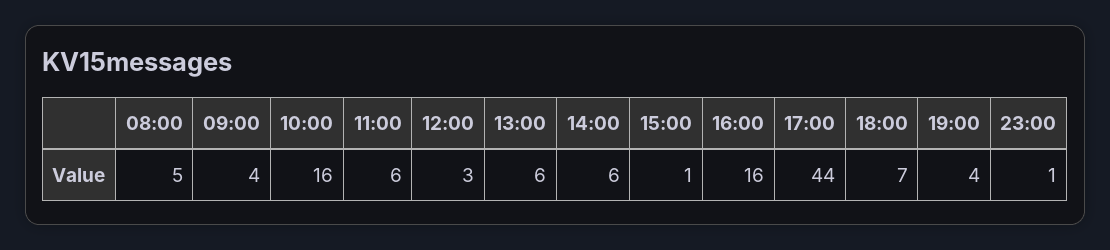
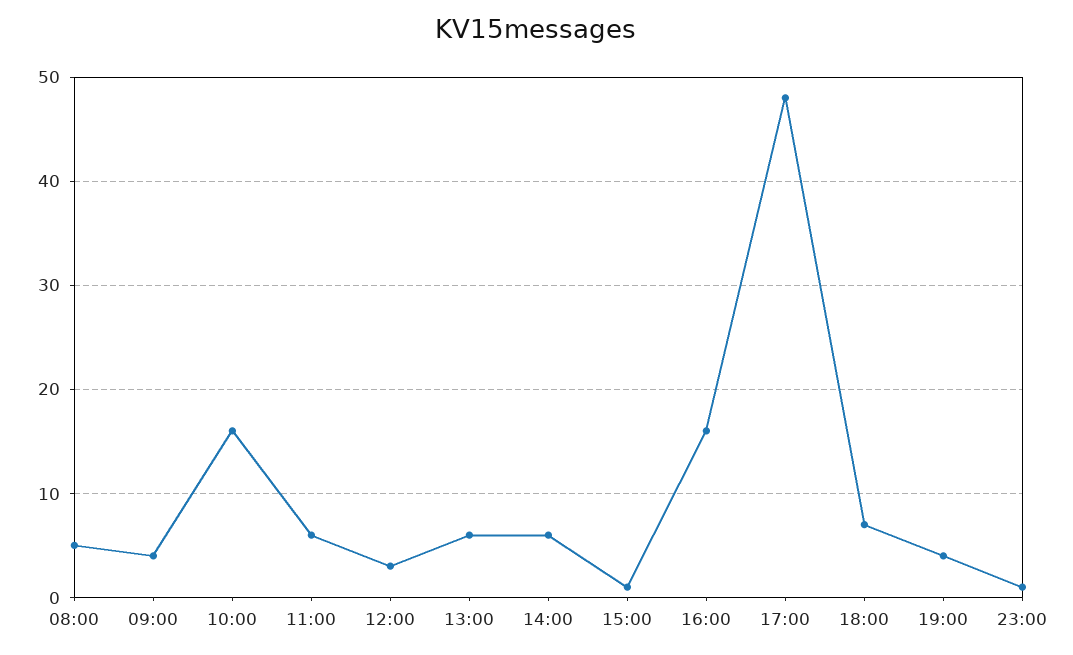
  {
    "08:00": 5,
    "09:00": 4,
    "10:00": 16,
    "11:00": 6,
    "12:00": 3,
    "13:00": 6,
    "14:00": 6,
    "15:00": 1,
    "16:00": 16,
-   "17:00": 44,
+   "17:00": 48,
    "18:00": 7,
    "19:00": 4,
    "23:00": 1
  }

